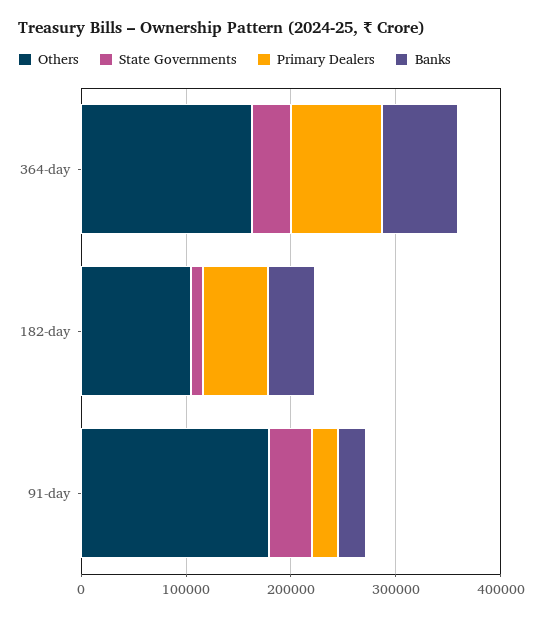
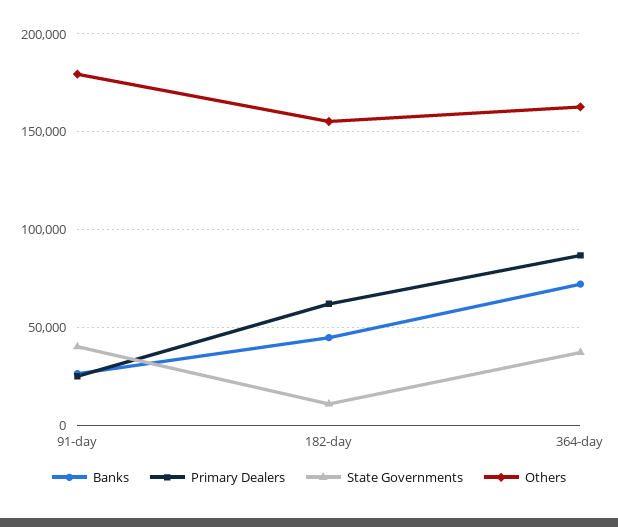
  {
    "Others": {
      "364-day": 165000,
-     "182-day": 100000,
+     "182-day": 155000,
      "91-day": 180000
    },
    "State Governments": {
      "364-day": 35000,
      "182-day": 10000,
      "91-day": 40000
    },
    "Primary Dealers": {
      "364-day": 85000,
      "182-day": 60000,
      "91-day": 25000
    },
    "Banks": {
      "364-day": 70000,
      "182-day": 45000,
      "91-day": 25000
    }
  }

